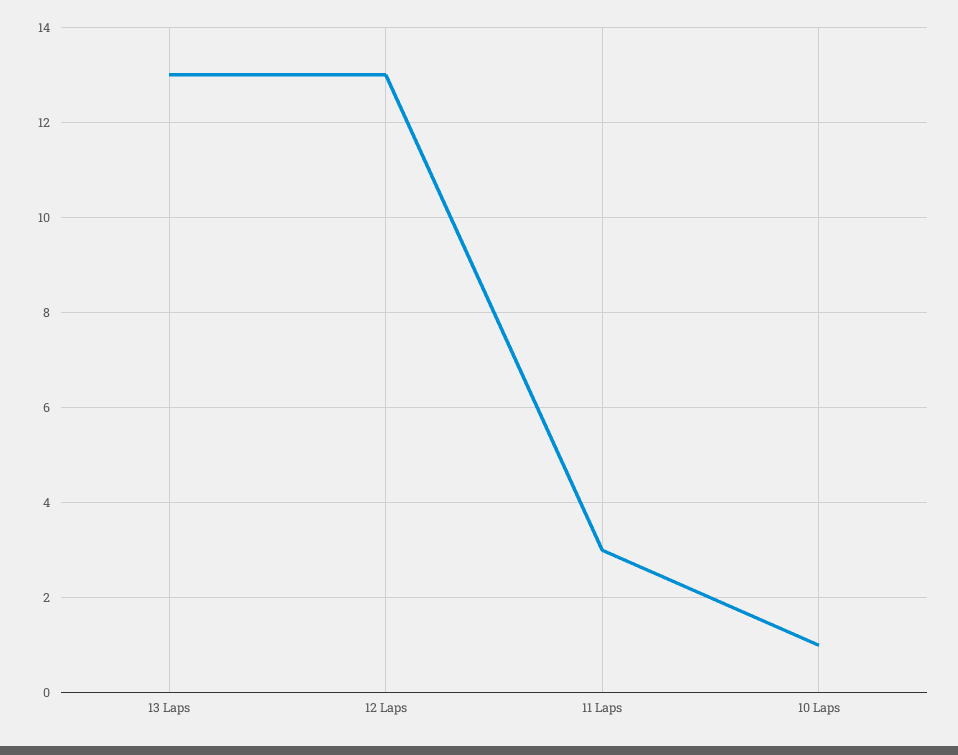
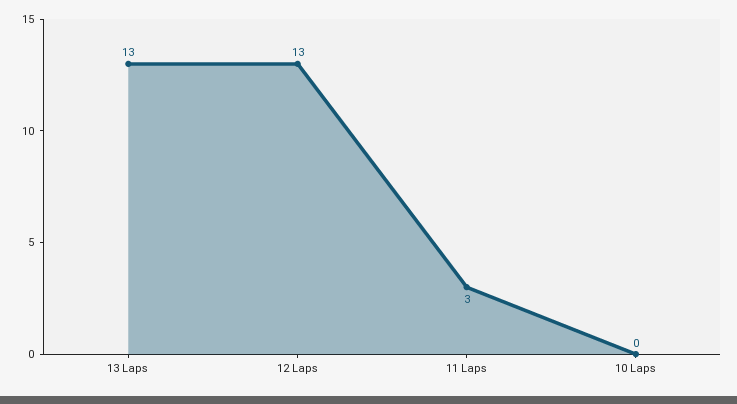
  {
    "13 Laps": 13,
    "12 Laps": 13,
    "11 Laps": 3,
-   "10 Laps": 1
+   "10 Laps": 0
  }

